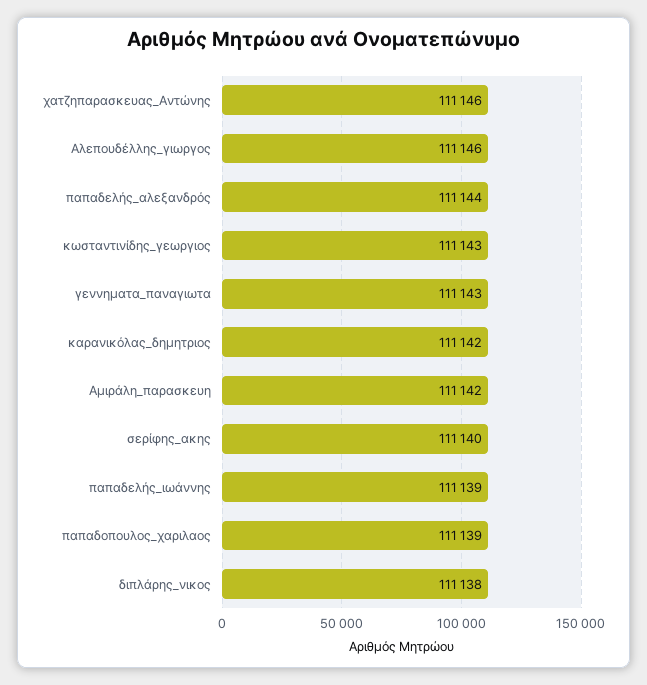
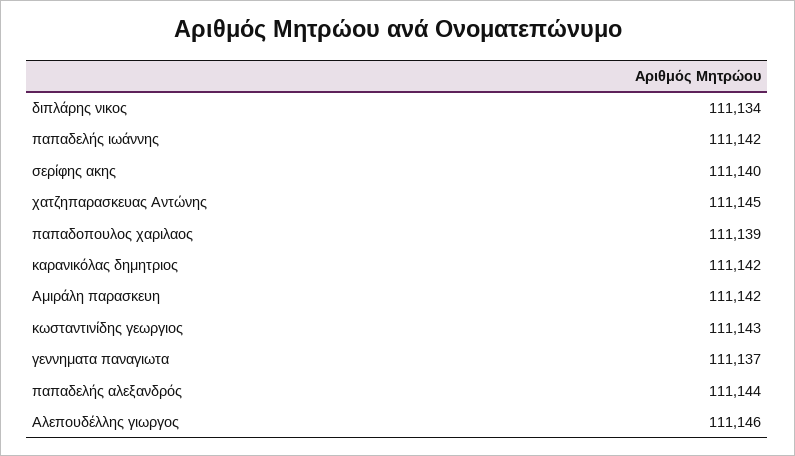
  {
-   "χατζηπαρασκευας_Αντώνης": 111146,
+   "χατζηπαρασκευας_Αντώνης": 111145,
    "Αλεπουδέλλης_γιωργος": 111146,
    "παπαδελής_αλεξανδρός": 111144,
    "κωσταντινίδης_γεωργιος": 111143,
-   "γεννηματα_παναγιωτα": 111143,
+   "γεννηματα_παναγιωτα": 111137,
    "καρανικόλας_δημητριος": 111142,
    "Αμιράλη_παρασκευη": 111142,
    "σερίφης_ακης": 111140,
-   "παπαδελής_ιωάννης": 111139,
+   "παπαδελής_ιωάννης": 111142,
    "παπαδοπουλος_χαριλαος": 111139,
-   "διπλάρης_νικος": 111138
+   "διπλάρης_νικος": 111134
  }

